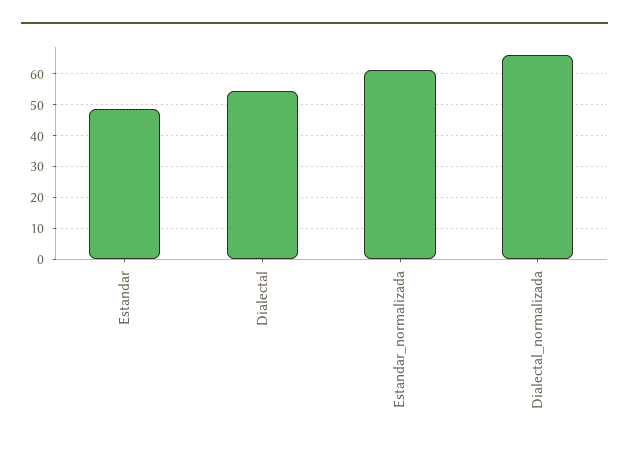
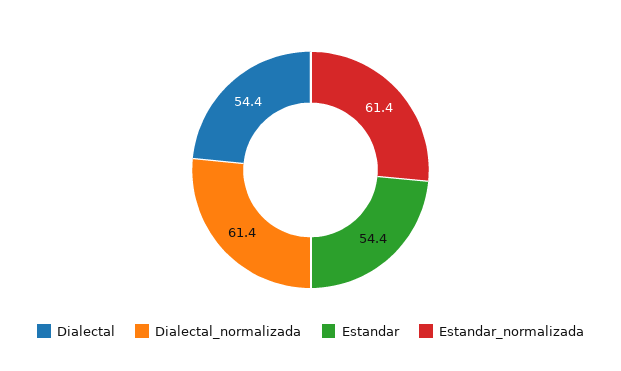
  {
-   "Estandar": 48,
+   "Estandar": 54.4,
    "Dialectal": 54.4,
    "Estandar_normalizada": 61.4,
-   "Dialectal_normalizada": 66
+   "Dialectal_normalizada": 61.4
  }

